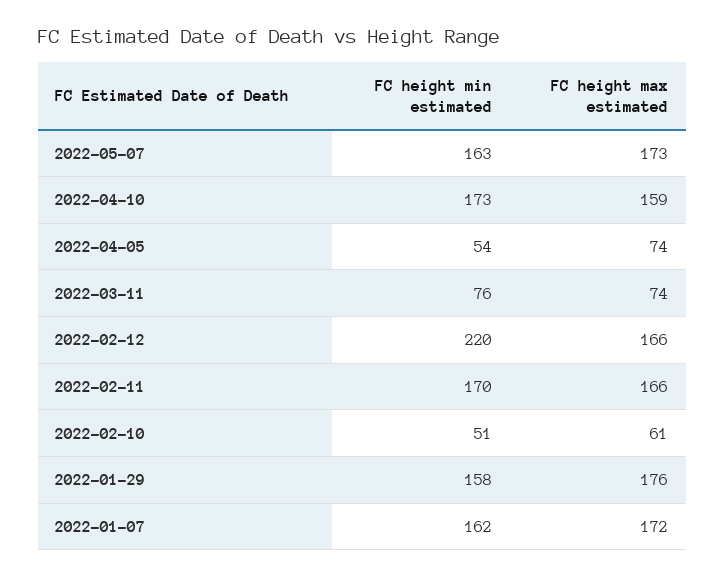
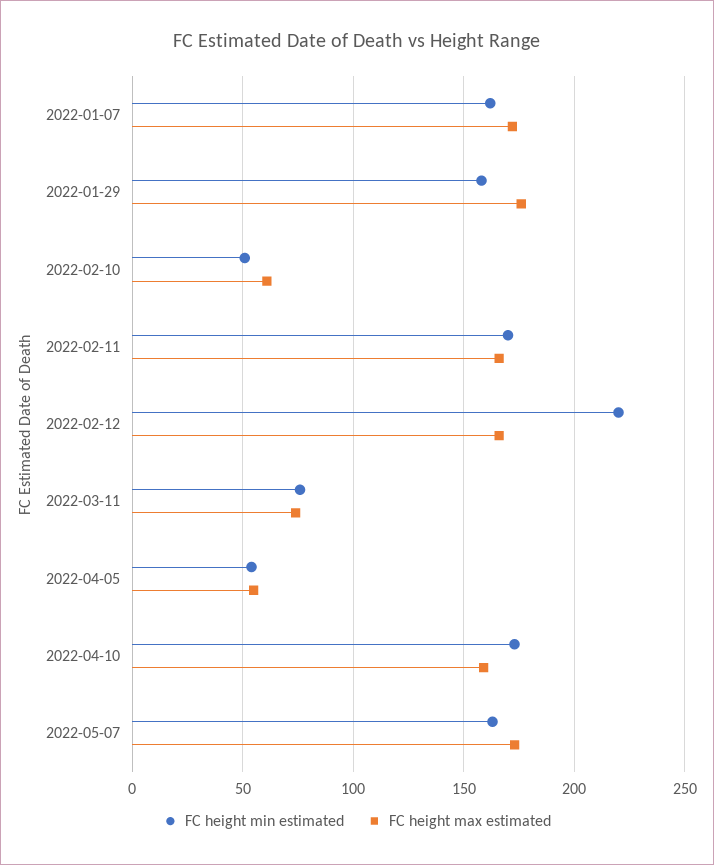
  {
    "FC height min estimated": {
      "2022-05-07": 163,
      "2022-04-10": 173,
      "2022-04-05": 54,
      "2022-03-11": 76,
      "2022-02-12": 220,
      "2022-02-11": 170,
      "2022-02-10": 51,
      "2022-01-29": 158,
      "2022-01-07": 162
    },
    "FC height max estimated": {
      "2022-05-07": 173,
      "2022-04-10": 159,
-     "2022-04-05": 74,
+     "2022-04-05": 55,
      "2022-03-11": 74,
      "2022-02-12": 166,
      "2022-02-11": 166,
      "2022-02-10": 61,
      "2022-01-29": 176,
      "2022-01-07": 172
    }
  }

